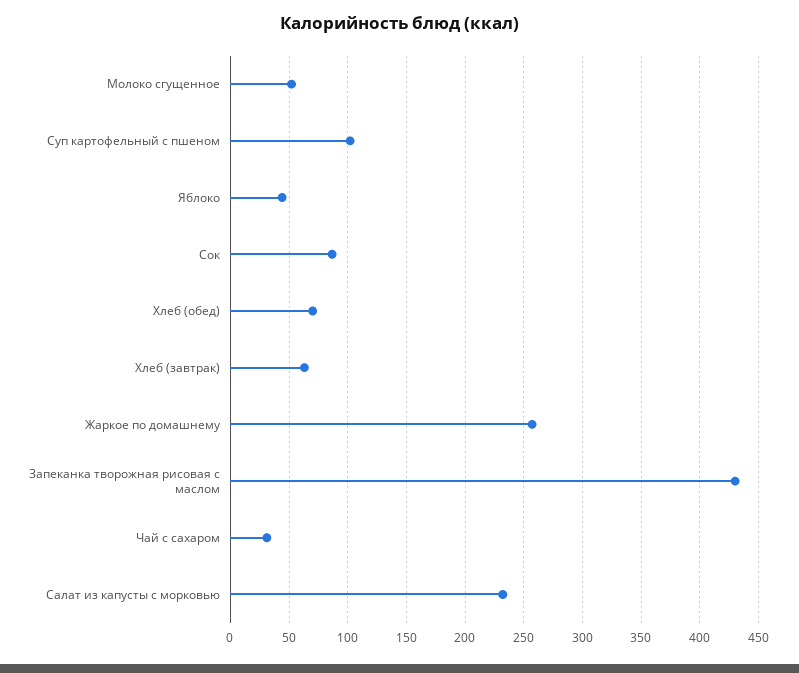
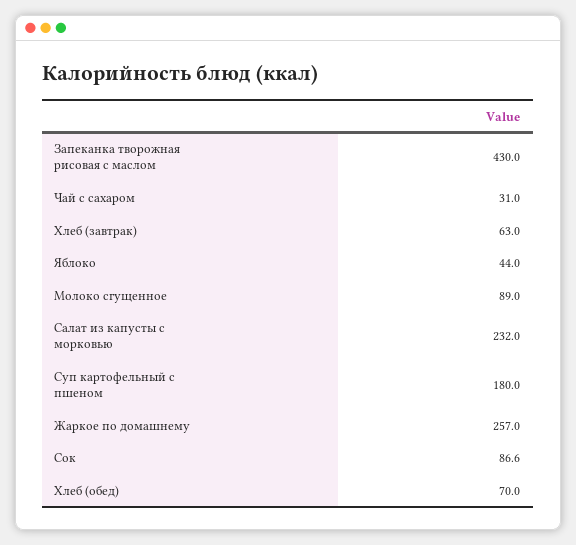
  {
-   "Молоко сгущенное": 50,
+   "Молоко сгущенное": 89,
-   "Суп картофельный с пшеном": 100,
+   "Суп картофельный с пшеном": 180,
    "Яблоко": 44,
    "Сок": 86.6,
    "Хлеб (обед)": 70,
    "Хлеб (завтрак)": 63,
    "Жаркое по домашнему": 257,
    "Запеканка творожная рисовая с маслом": 430,
    "Чай с сахаром": 31,
    "Салат из капусты с морковью": 232
  }

